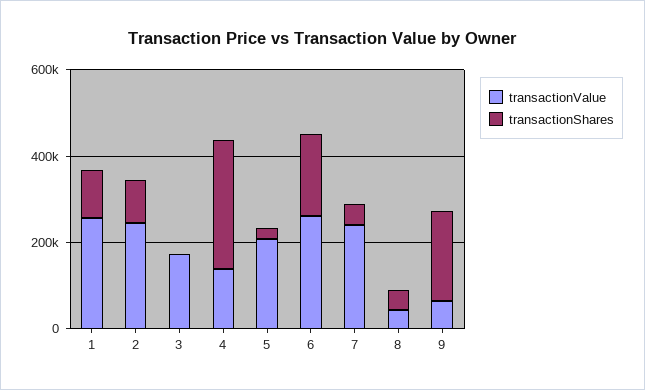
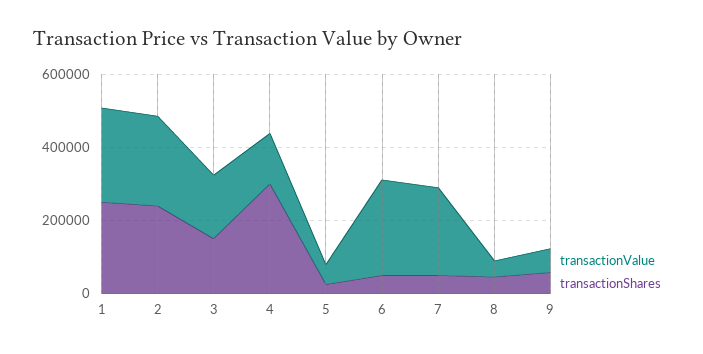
  {
    "transactionValue": {
      "1": 250000,
      "2": 250000,
      "3": 150000,
      "4": 150000,
-     "5": 200000,
+     "5": 50000,
      "6": 250000,
      "7": 250000,
      "8": 50000,
      "9": 50000
    },
    "transactionShares": {
-     "1": 100000,
+     "1": 250000,
-     "2": 100000,
+     "2": 250000,
-     "3": 0,
+     "3": 150000,
      "4": 300000,
      "5": 50000,
-     "6": 200000,
+     "6": 50000,
      "7": 50000,
      "8": 50000,
-     "9": 200000
+     "9": 50000
    }
  }

